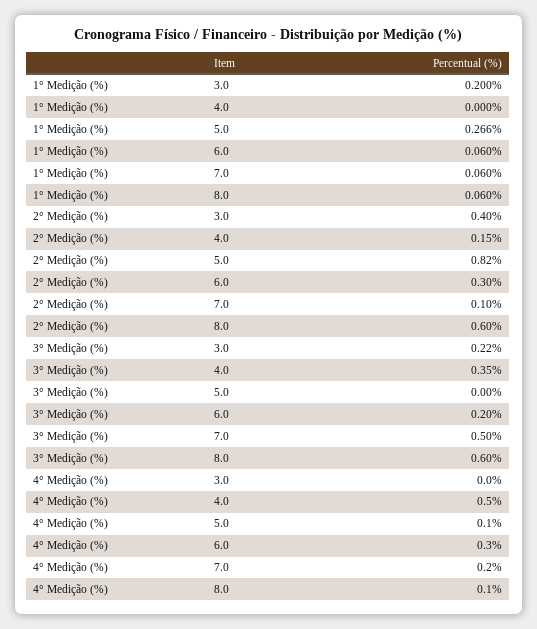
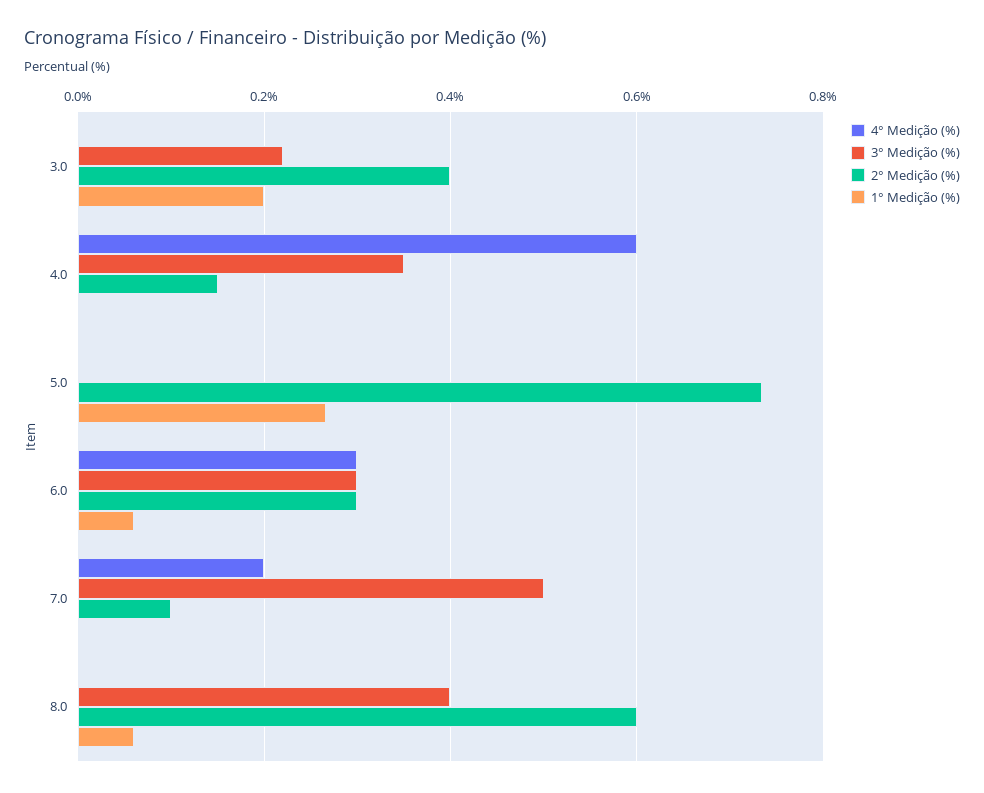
  {
    "1° Medição (%)": {
      "3.0": 0.2,
      "4.0": 0,
      "5.0": 0.266,
      "6.0": 0.06,
-     "7.0": 0.06,
+     "7.0": 0,
      "8.0": 0.06
    },
    "2° Medição (%)": {
      "3.0": 0.4,
      "4.0": 0.15,
-     "5.0": 0.82,
+     "5.0": 0.74,
      "6.0": 0.3,
      "7.0": 0.1,
      "8.0": 0.6
    },
    "3° Medição (%)": {
      "3.0": 0.22,
      "4.0": 0.35,
      "5.0": 0,
-     "6.0": 0.2,
+     "6.0": 0.3,
      "7.0": 0.5,
-     "8.0": 0.6
+     "8.0": 0.4
    },
    "4° Medição (%)": {
      "3.0": 0,
-     "4.0": 0.5,
+     "4.0": 0.6,
-     "5.0": 0.1,
+     "5.0": 0,
      "6.0": 0.3,
      "7.0": 0.2,
-     "8.0": 0.1
+     "8.0": 0
    }
  }

